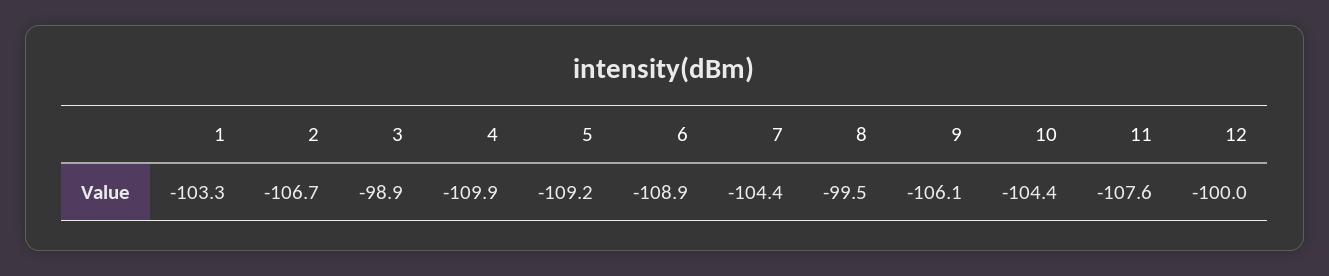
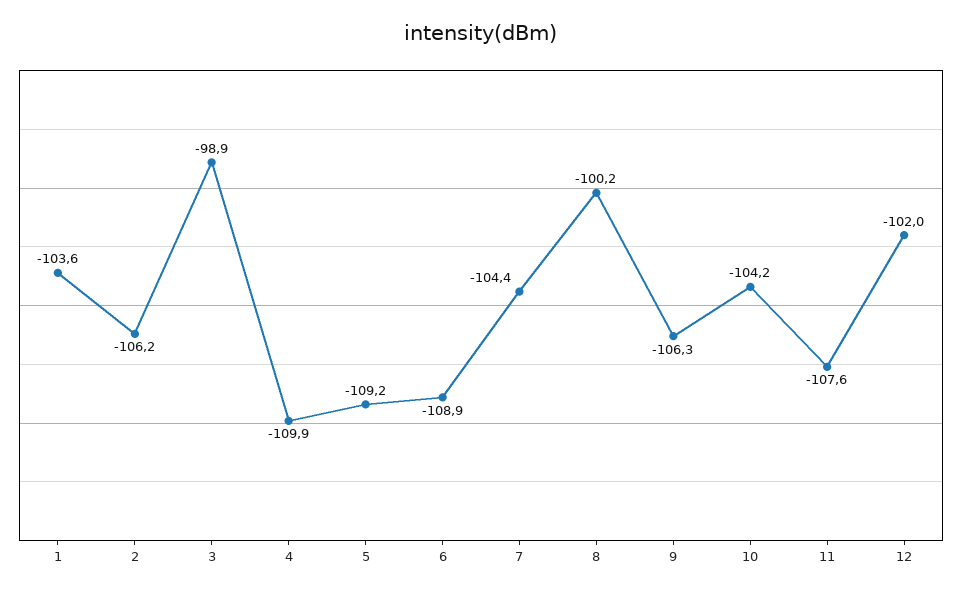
  {
-   "1": -103.3,
+   "1": -103.6,
-   "2": -106.7,
+   "2": -106.2,
    "3": -98.9,
    "4": -109.9,
    "5": -109.2,
    "6": -108.9,
    "7": -104.4,
-   "8": -99.5,
+   "8": -100.2,
-   "9": -106.1,
+   "9": -106.3,
-   "10": -104.4,
+   "10": -104.2,
    "11": -107.6,
-   "12": -100
+   "12": -102
  }

